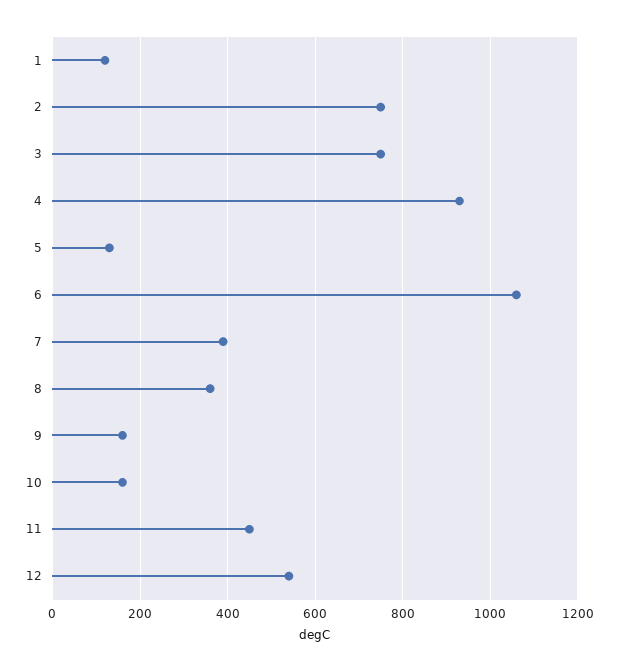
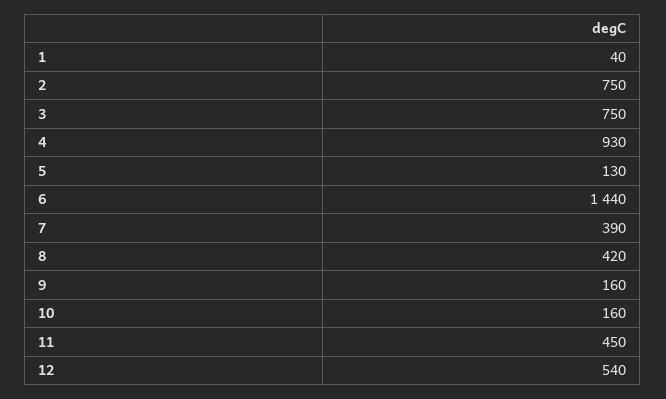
  {
-   "1": 120,
+   "1": 40,
    "2": 750,
    "3": 750,
    "4": 930,
    "5": 130,
-   "6": 1060,
+   "6": 1440,
    "7": 390,
-   "8": 360,
+   "8": 420,
    "9": 160,
    "10": 160,
    "11": 450,
    "12": 540
  }

